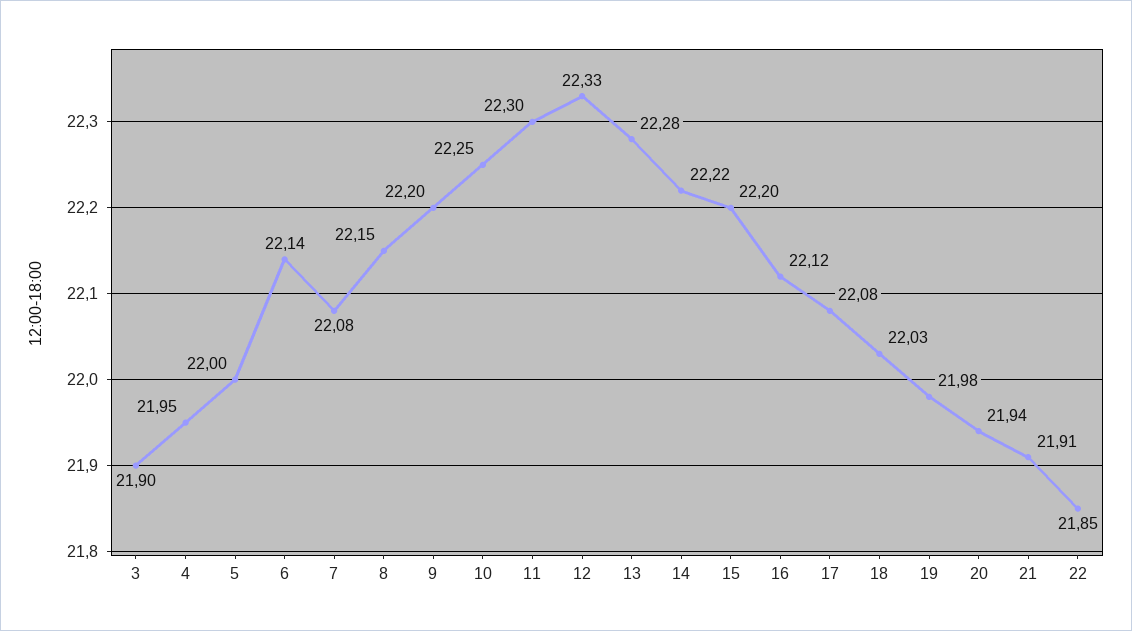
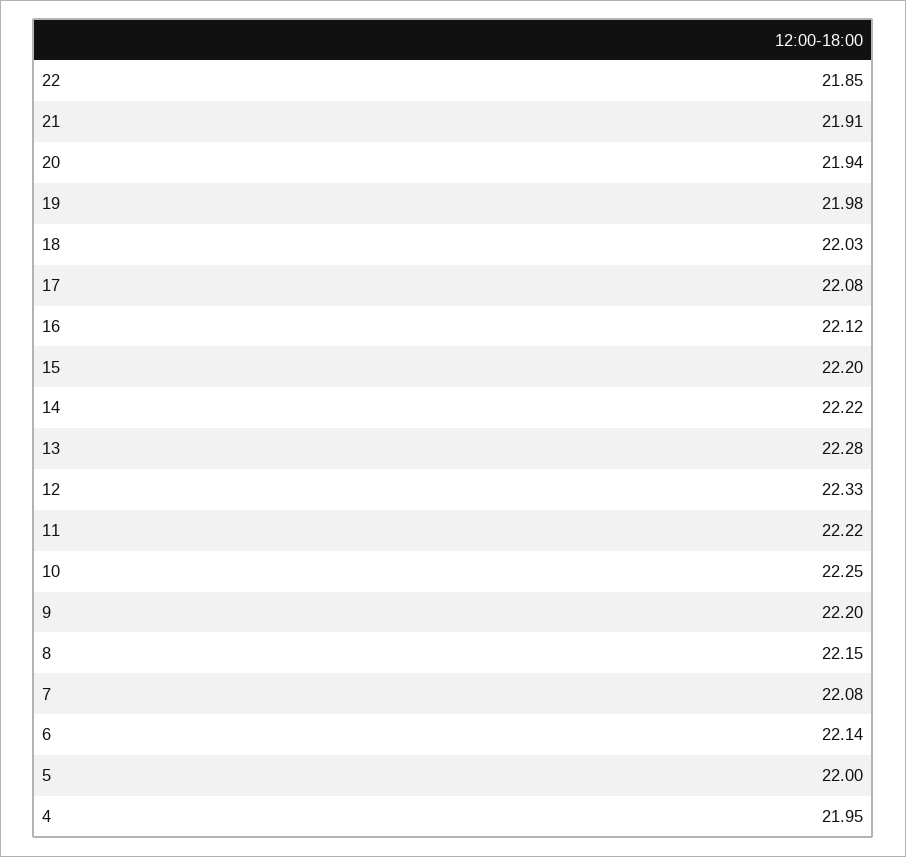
  {
-   "3": 21.9,
    "4": 21.95,
    "5": 22,
    "6": 22.14,
    "7": 22.08,
    "8": 22.15,
    "9": 22.2,
    "10": 22.25,
-   "11": 22.3,
+   "11": 22.22,
    "12": 22.33,
    "13": 22.28,
    "14": 22.22,
    "15": 22.2,
    "16": 22.12,
    "17": 22.08,
    "18": 22.03,
    "19": 21.98,
    "20": 21.94,
    "21": 21.91,
    "22": 21.85
  }

